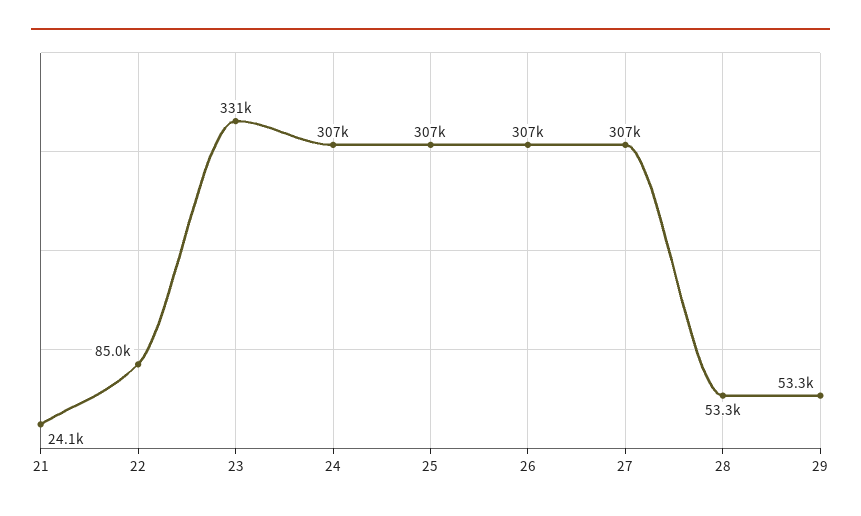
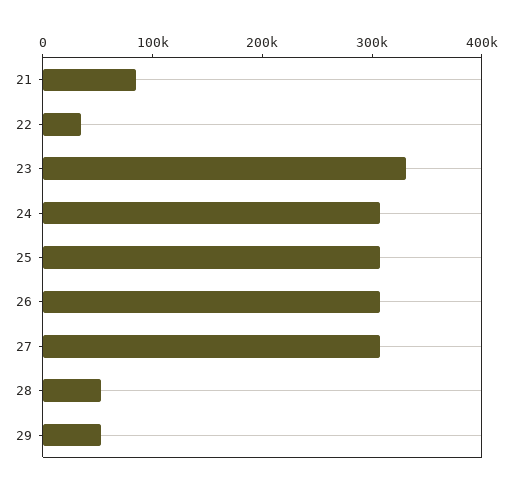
  {
-   "21": 24100,
+   "21": 80000,
-   "22": 85000,
+   "22": 40000,
    "23": 331000,
    "24": 307000,
    "25": 307000,
    "26": 307000,
    "27": 307000,
    "28": 53300,
    "29": 53300
  }

